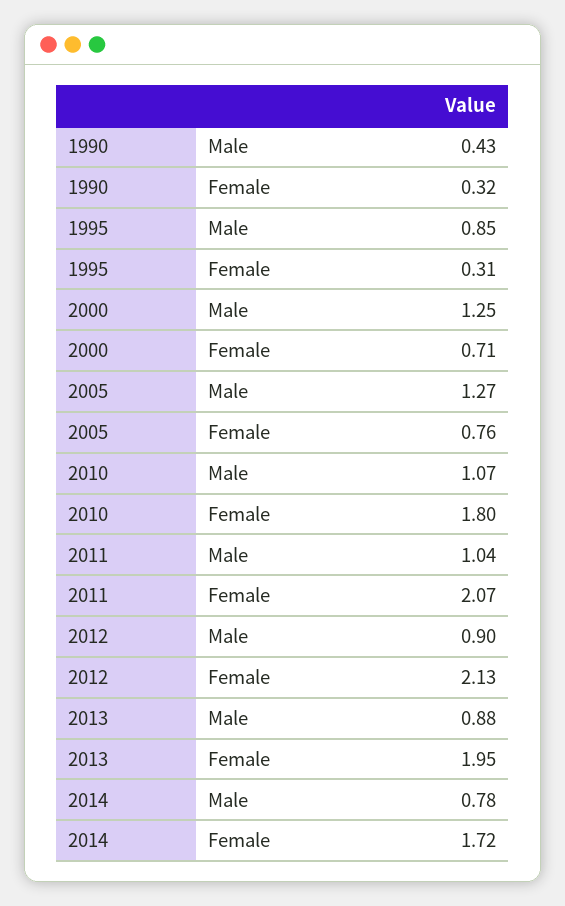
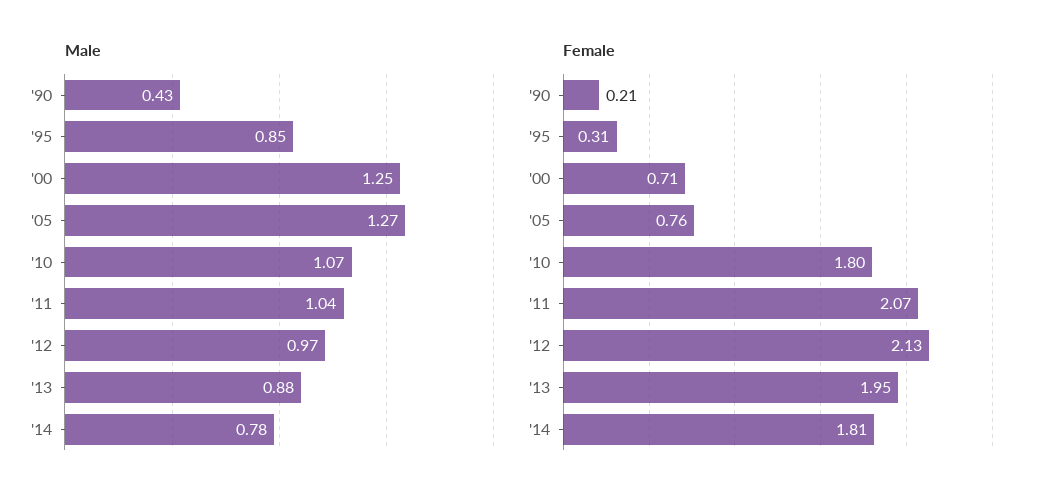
  {
    "Male": {
      "1990": 0.43,
      "1995": 0.85,
      "2000": 1.25,
      "2005": 1.27,
      "2010": 1.07,
      "2011": 1.04,
-     "2012": 0.9,
+     "2012": 0.97,
      "2013": 0.88,
      "2014": 0.78
    },
    "Female": {
-     "1990": 0.32,
+     "1990": 0.21,
      "1995": 0.31,
      "2000": 0.71,
      "2005": 0.76,
      "2010": 1.8,
      "2011": 2.07,
      "2012": 2.13,
      "2013": 1.95,
-     "2014": 1.72
+     "2014": 1.81
    }
  }

